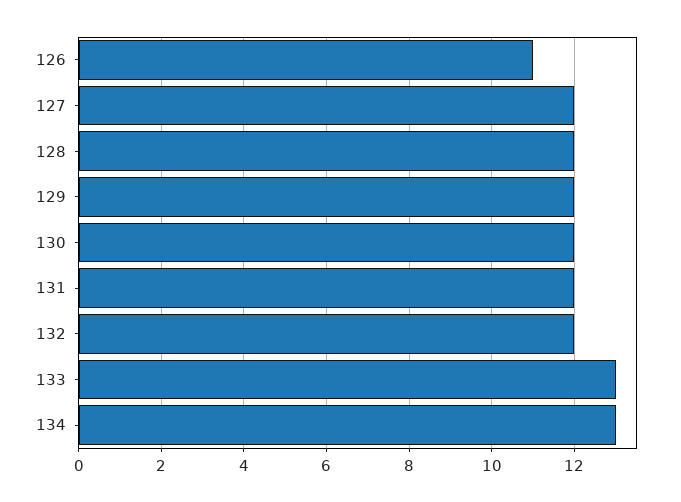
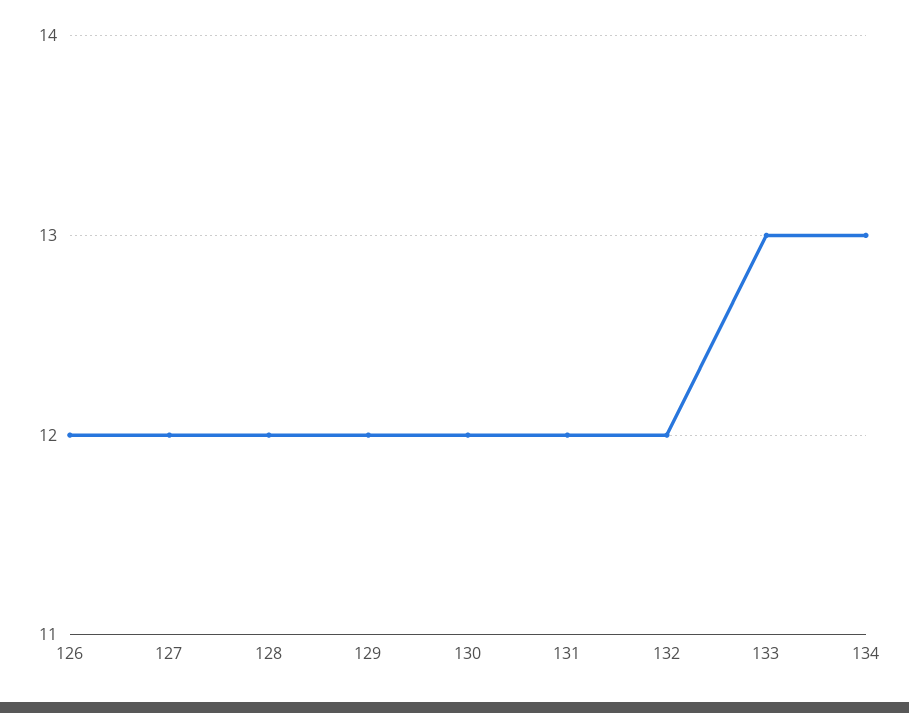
  {
-   "126": 11,
+   "126": 12,
    "127": 12,
    "128": 12,
    "129": 12,
    "130": 12,
    "131": 12,
    "132": 12,
    "133": 13,
    "134": 13
  }

